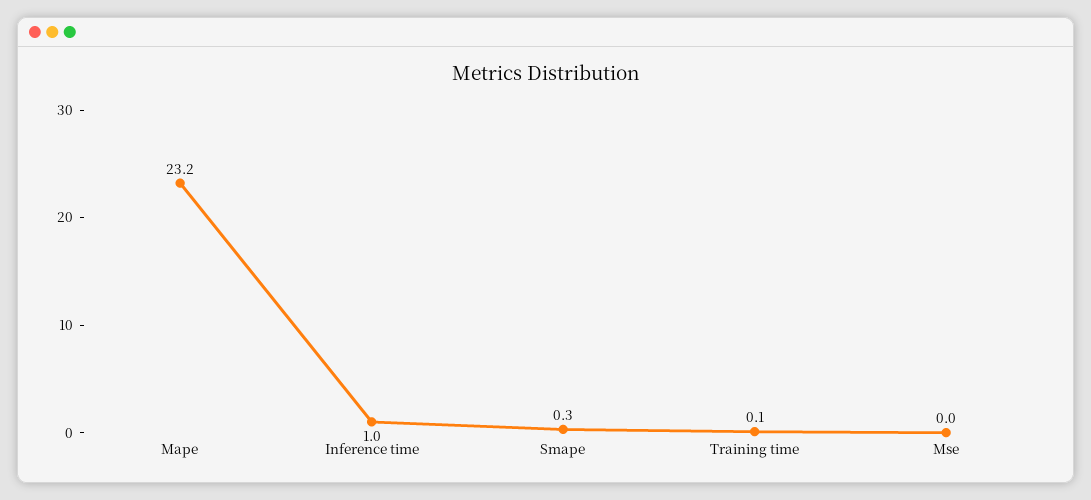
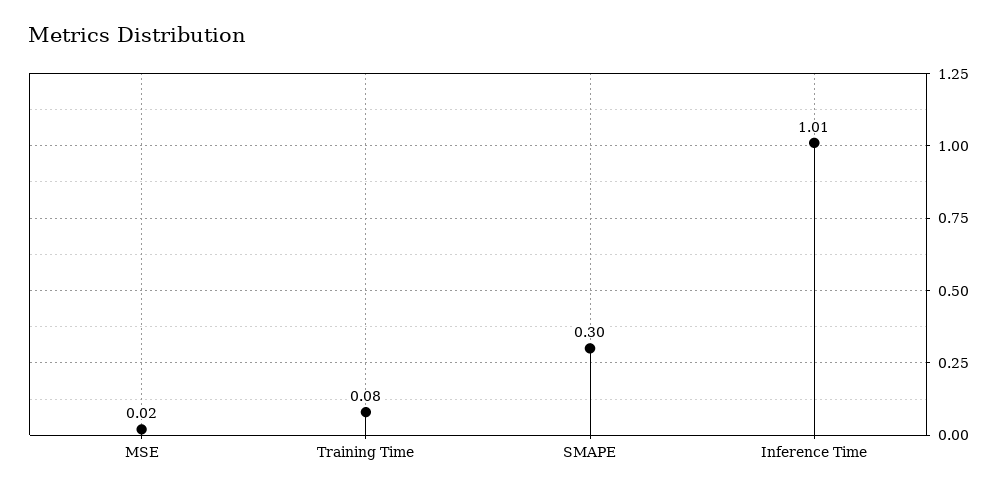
  {
-   "Mape": 23.2,
    "Inference time": 1.01,
    "Smape": 0.3,
    "Training time": 0.08,
    "Mse": 0.02
  }

